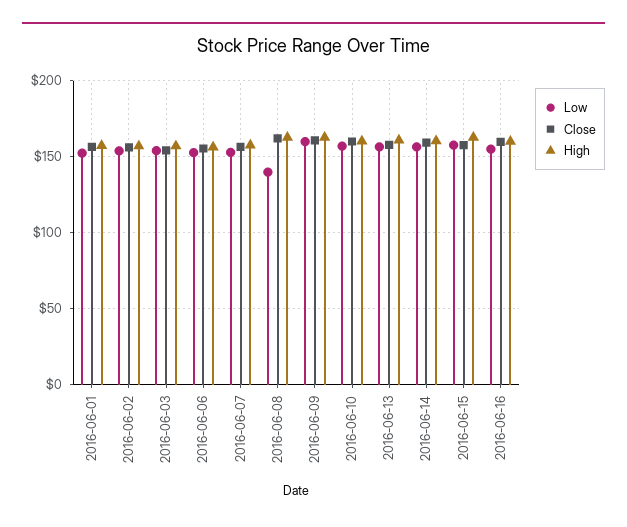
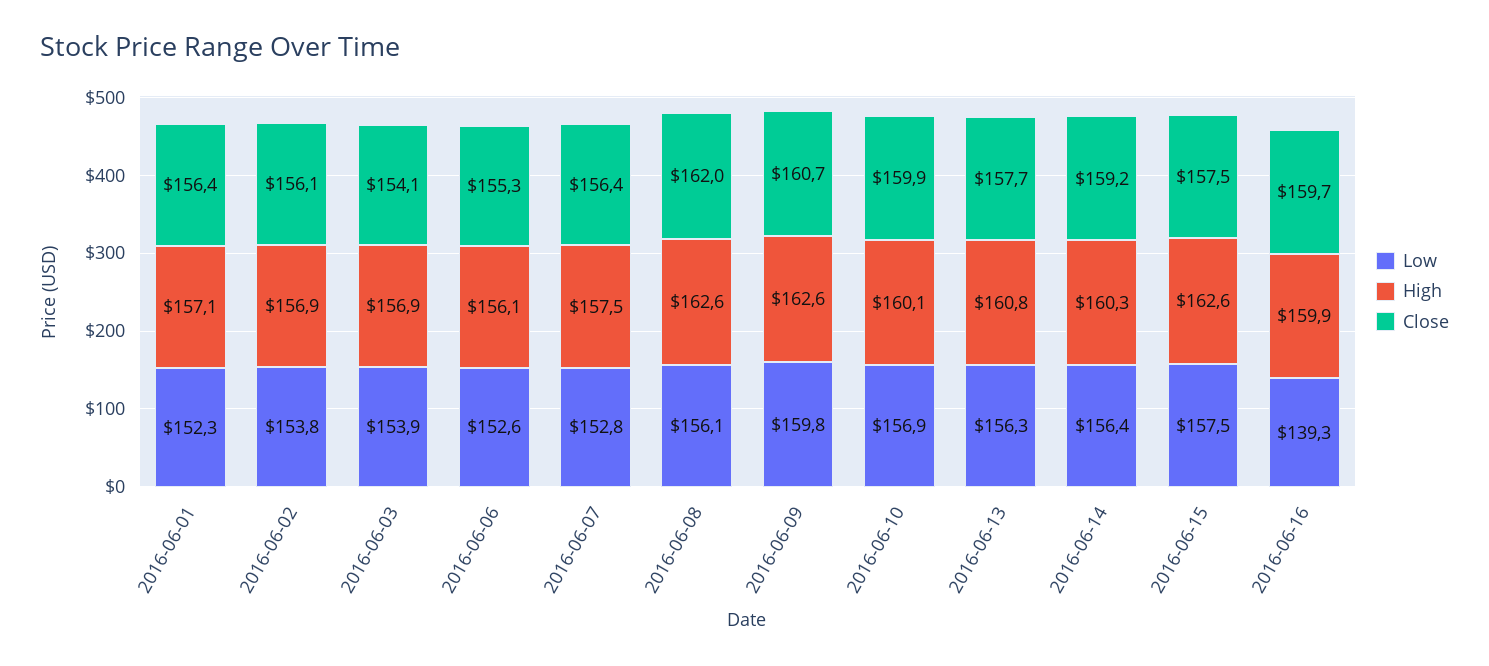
  {
    "Low": {
      "2016-06-01": 152.3,
      "2016-06-02": 153.8,
      "2016-06-03": 153.9,
      "2016-06-06": 152.6,
      "2016-06-07": 152.8,
-     "2016-06-08": 140,
+     "2016-06-08": 156.1,
      "2016-06-09": 159.8,
      "2016-06-10": 156.9,
      "2016-06-13": 156.3,
      "2016-06-14": 156.4,
      "2016-06-15": 157.5,
-     "2016-06-16": 155
+     "2016-06-16": 139.3
    },
    "Close": {
      "2016-06-01": 156.4,
      "2016-06-02": 156.1,
      "2016-06-03": 154.1,
      "2016-06-06": 155.3,
      "2016-06-07": 156.4,
      "2016-06-08": 162,
      "2016-06-09": 160.7,
      "2016-06-10": 159.9,
      "2016-06-13": 157.7,
      "2016-06-14": 159.2,
      "2016-06-15": 157.5,
      "2016-06-16": 159.7
    },
    "High": {
      "2016-06-01": 157.1,
      "2016-06-02": 156.9,
      "2016-06-03": 156.9,
      "2016-06-06": 156.1,
      "2016-06-07": 157.5,
      "2016-06-08": 162.6,
      "2016-06-09": 162.6,
      "2016-06-10": 160.1,
      "2016-06-13": 160.8,
      "2016-06-14": 160.3,
      "2016-06-15": 162.6,
      "2016-06-16": 159.9
    }
  }

